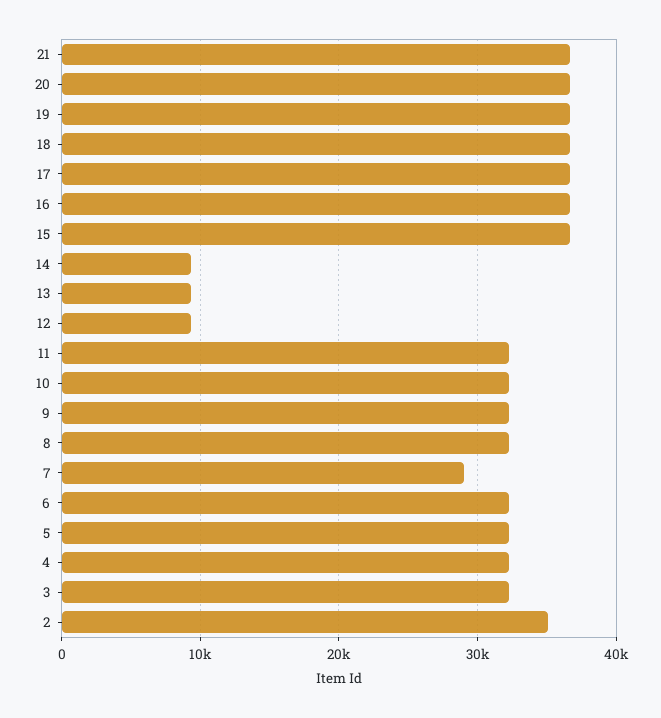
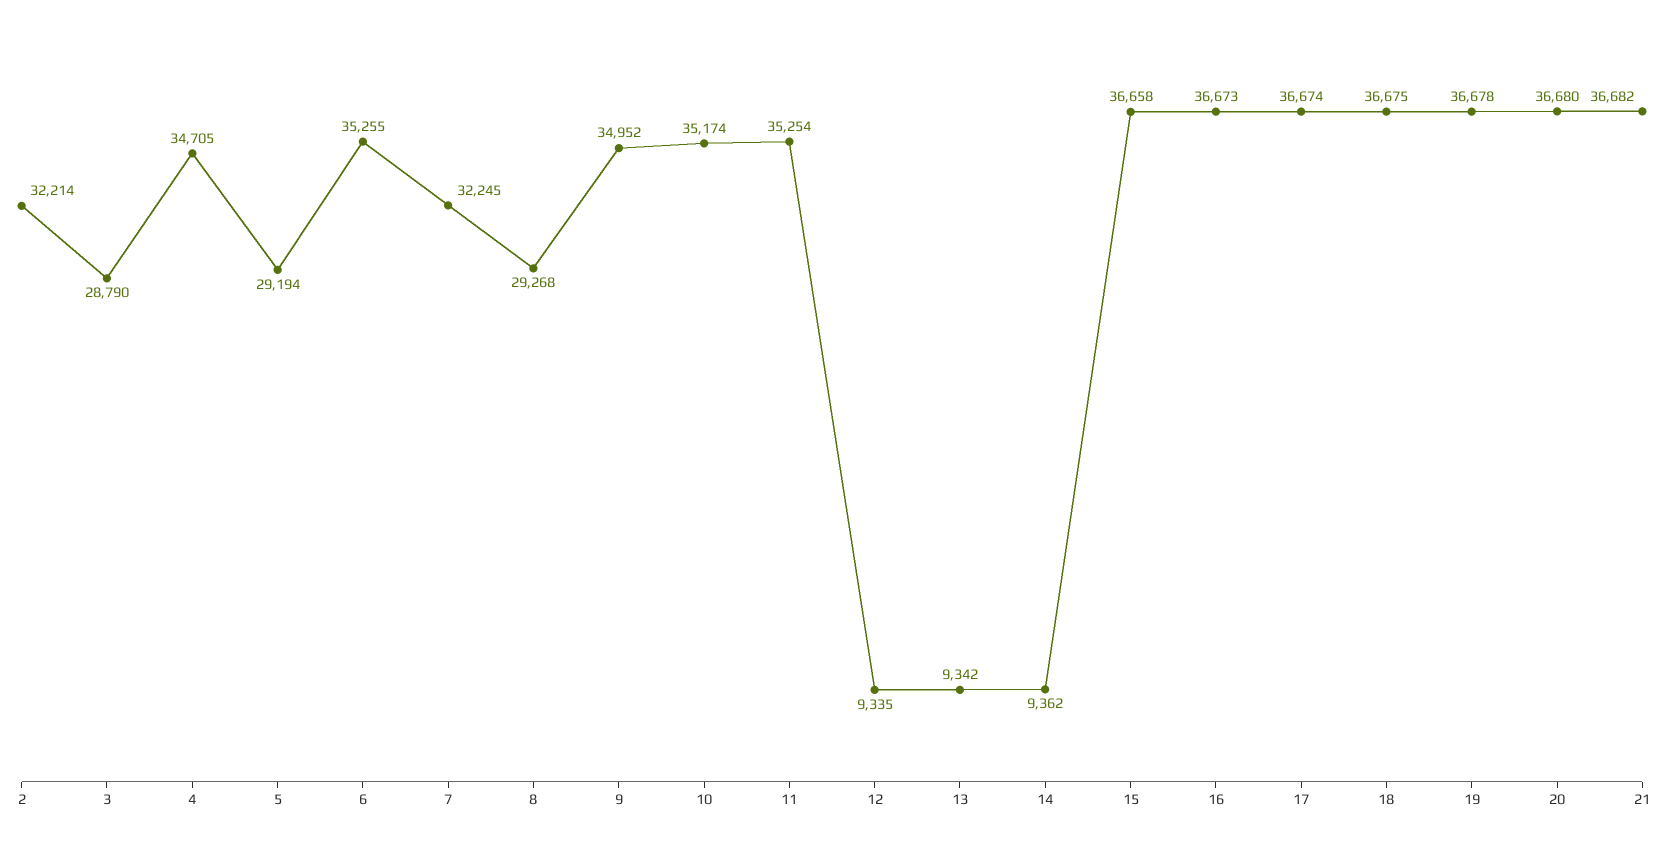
  {
    "21": 36682,
    "20": 36680,
    "19": 36678,
    "18": 36675,
    "17": 36674,
    "16": 36673,
    "15": 36658,
    "14": 9362,
    "13": 9342,
    "12": 9335,
-   "11": 32000,
+   "11": 35254,
-   "10": 32000,
+   "10": 35174,
-   "9": 32000,
+   "9": 34952,
-   "8": 32000,
+   "8": 29268,
-   "7": 29000,
+   "7": 32245,
-   "6": 32000,
+   "6": 35255,
-   "5": 32000,
+   "5": 29194,
-   "4": 32000,
+   "4": 34705,
-   "3": 32000,
+   "3": 28790,
-   "2": 35000
+   "2": 32214
  }

